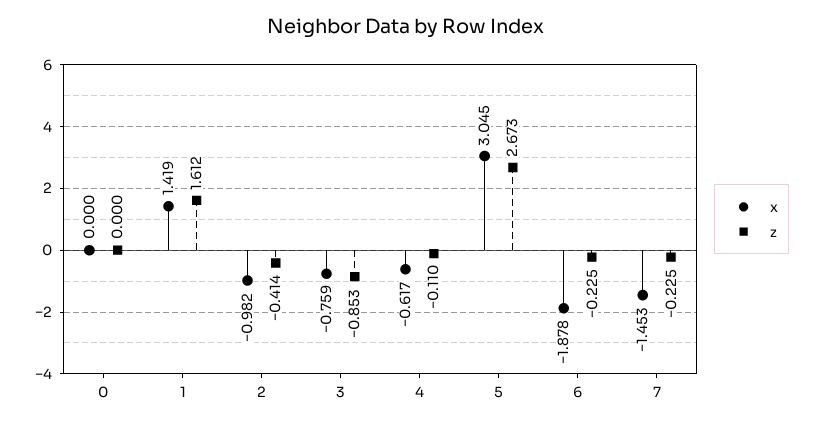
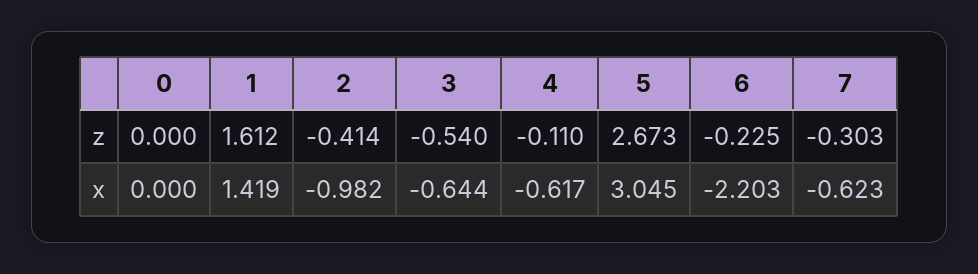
  {
    "x": {
      "0": 0,
      "1": 1.419,
      "2": -0.982,
-     "3": -0.759,
+     "3": -0.644,
      "4": -0.617,
      "5": 3.045,
-     "6": -1.878,
+     "6": -2.203,
-     "7": -1.453
+     "7": -0.623
    },
    "z": {
      "0": 0,
      "1": 1.612,
      "2": -0.414,
-     "3": -0.853,
+     "3": -0.54,
      "4": -0.11,
      "5": 2.673,
      "6": -0.225,
-     "7": -0.225
+     "7": -0.303
    }
  }

